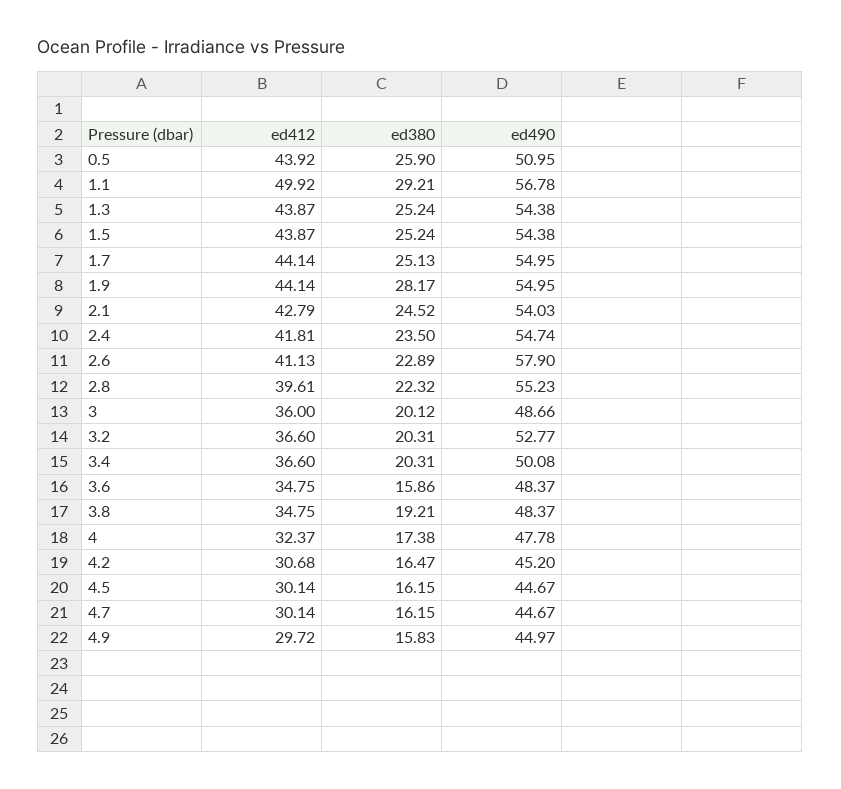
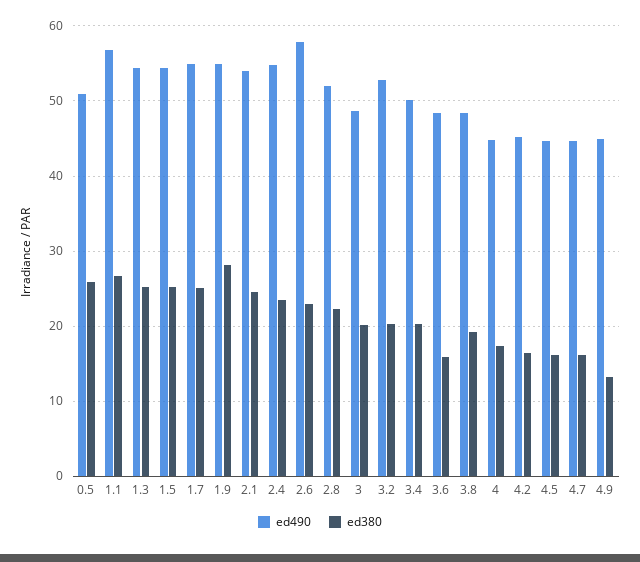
  {
-   "ed412": {
-     "0.5": 43.92,
-     "1.1": 49.92,
-     "1.3": 43.87,
-     "1.5": 43.87,
-     "1.7": 44.14,
-     "1.9": 44.14,
-     "2.1": 42.79,
-     "2.4": 41.81,
-     "2.6": 41.13,
-     "2.8": 39.61,
-     "3": 36,
-     "3.2": 36.6,
-     "3.4": 36.6,
-     "3.6": 34.75,
-     "3.8": 34.75,
-     "4": 32.37,
-     "4.2": 30.68,
-     "4.5": 30.14,
-     "4.7": 30.14,
-     "4.9": 29.72
-   },
    "ed380": {
      "0.5": 25.9,
-     "1.1": 29.21,
+     "1.1": 27,
      "1.3": 25.24,
      "1.5": 25.24,
      "1.7": 25.13,
      "1.9": 28.17,
      "2.1": 24.52,
      "2.4": 23.5,
      "2.6": 22.89,
      "2.8": 22.32,
      "3": 20.12,
      "3.2": 20.31,
      "3.4": 20.31,
      "3.6": 15.86,
      "3.8": 19.21,
      "4": 17.38,
      "4.2": 16.47,
      "4.5": 16.15,
      "4.7": 16.15,
-     "4.9": 15.83
+     "4.9": 13
    },
    "ed490": {
      "0.5": 50.95,
      "1.1": 56.78,
      "1.3": 54.38,
      "1.5": 54.38,
      "1.7": 54.95,
      "1.9": 54.95,
      "2.1": 54.03,
      "2.4": 54.74,
      "2.6": 57.9,
-     "2.8": 55.23,
+     "2.8": 52,
      "3": 48.66,
      "3.2": 52.77,
      "3.4": 50.08,
      "3.6": 48.37,
      "3.8": 48.37,
-     "4": 47.78,
+     "4": 45,
      "4.2": 45.2,
      "4.5": 44.67,
      "4.7": 44.67,
      "4.9": 44.97
    }
  }

